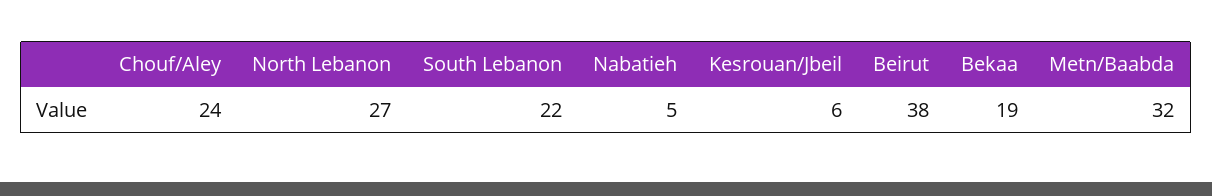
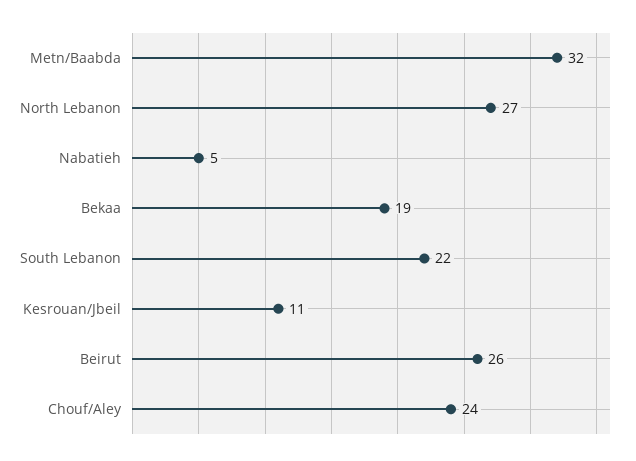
  {
    "Chouf/Aley": 24,
    "North Lebanon": 27,
    "South Lebanon": 22,
    "Nabatieh": 5,
-   "Kesrouan/Jbeil": 6,
+   "Kesrouan/Jbeil": 11,
-   "Beirut": 38,
+   "Beirut": 26,
    "Bekaa": 19,
    "Metn/Baabda": 32
  }

